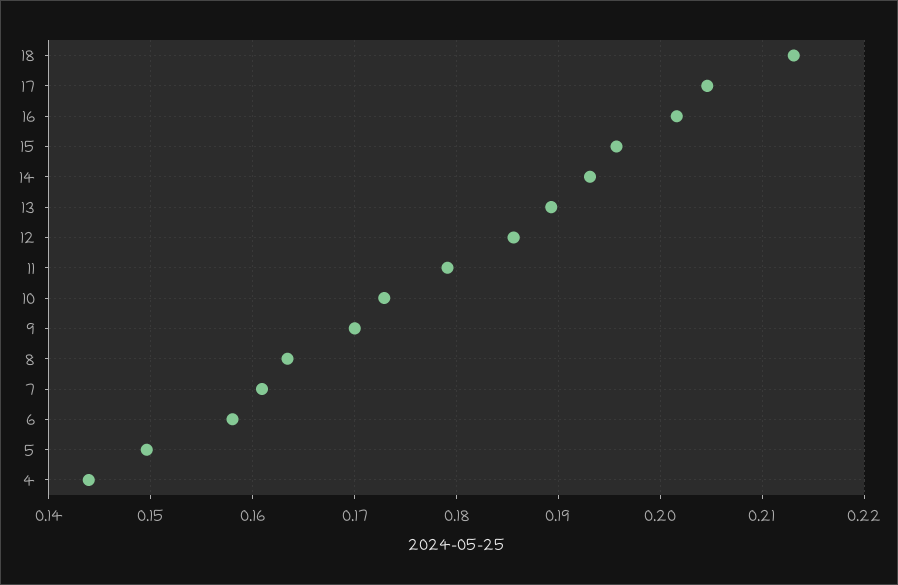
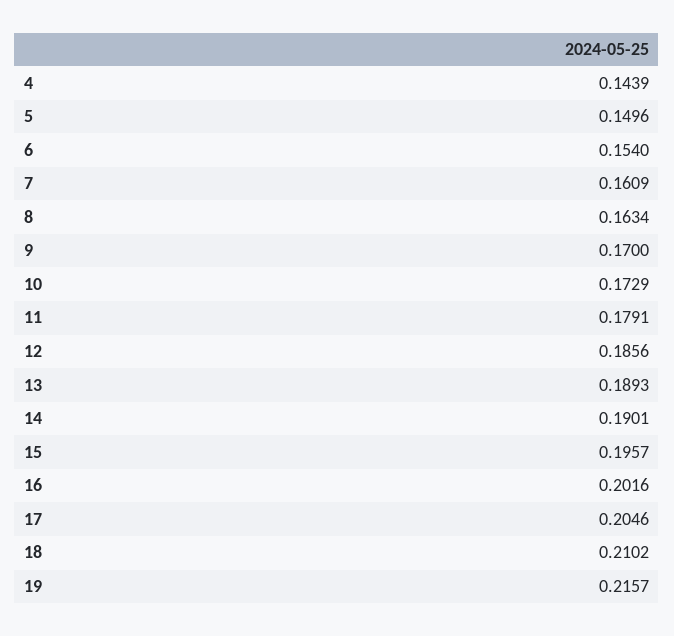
  {
-   "18": 0.213,
+   "18": 0.2102,
    "17": 0.2046,
    "16": 0.2016,
    "15": 0.1957,
-   "14": 0.193,
+   "14": 0.1901,
    "13": 0.1893,
    "12": 0.1856,
    "11": 0.1791,
    "10": 0.1729,
    "9": 0.17,
    "8": 0.1634,
    "7": 0.1609,
-   "6": 0.158,
+   "6": 0.154,
    "5": 0.1496,
-   "4": 0.1439
+   "4": 0.1439,
+   "19": 0.2157
  }

